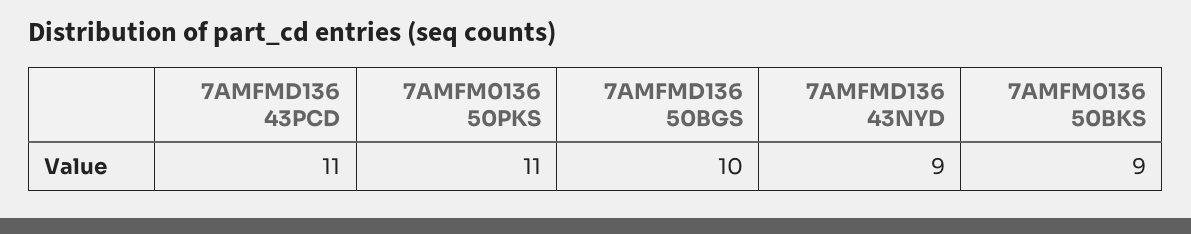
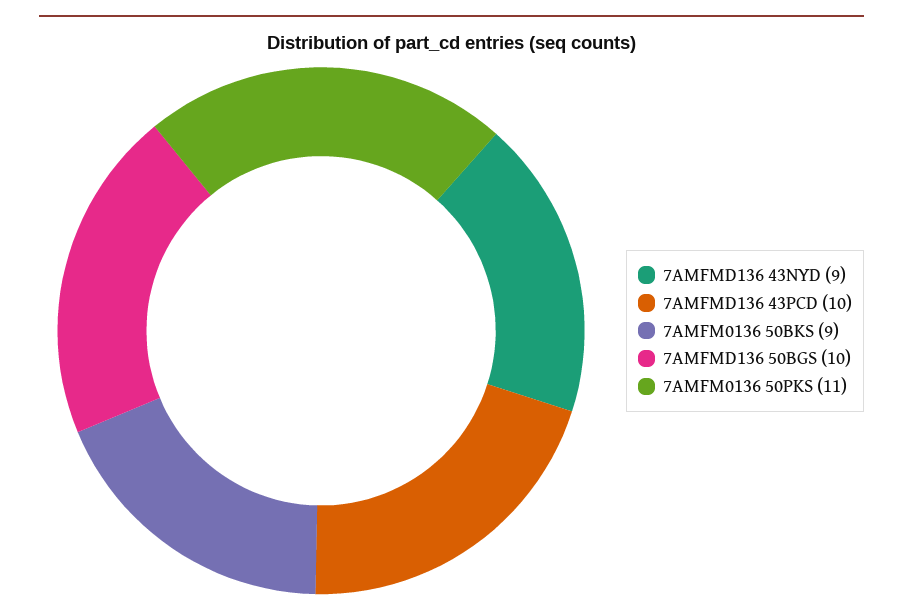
  {
-   "7AMFMD136 43PCD": 11,
+   "7AMFMD136 43PCD": 10,
    "7AMFM0136 50PKS": 11,
    "7AMFMD136 50BGS": 10,
    "7AMFMD136 43NYD": 9,
    "7AMFM0136 50BKS": 9
  }

